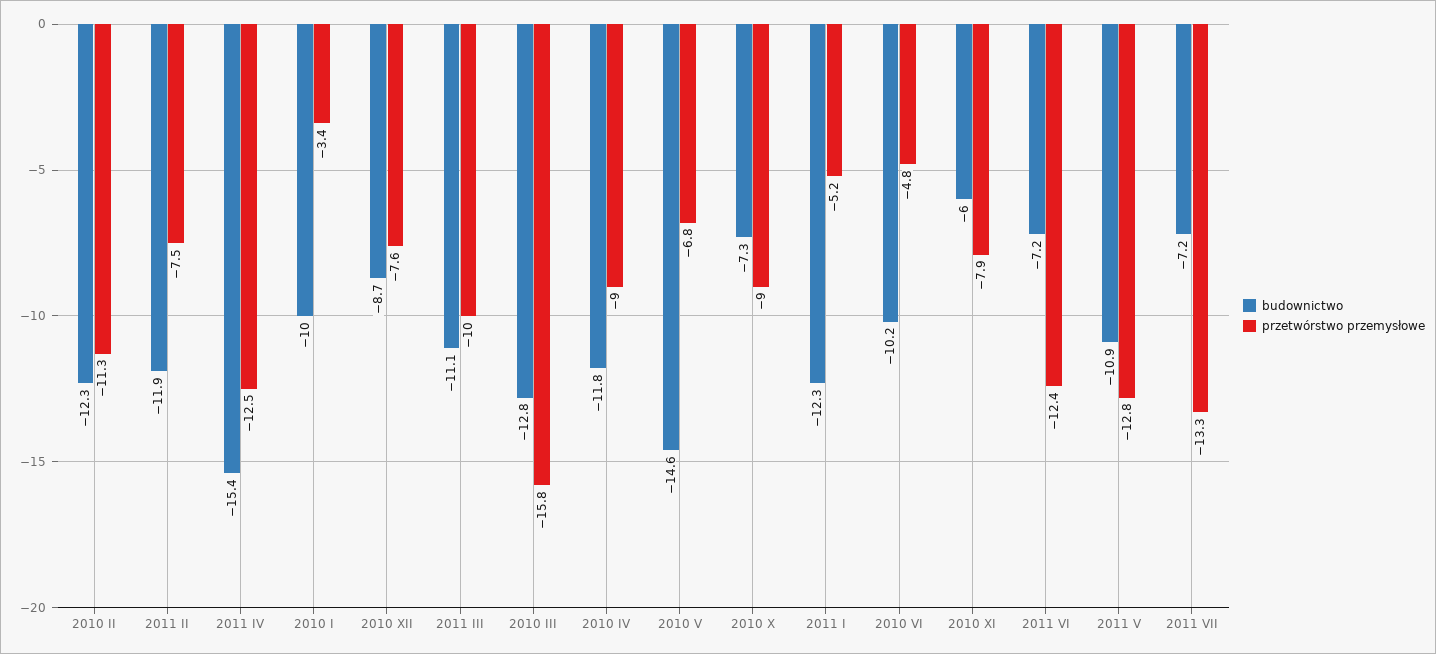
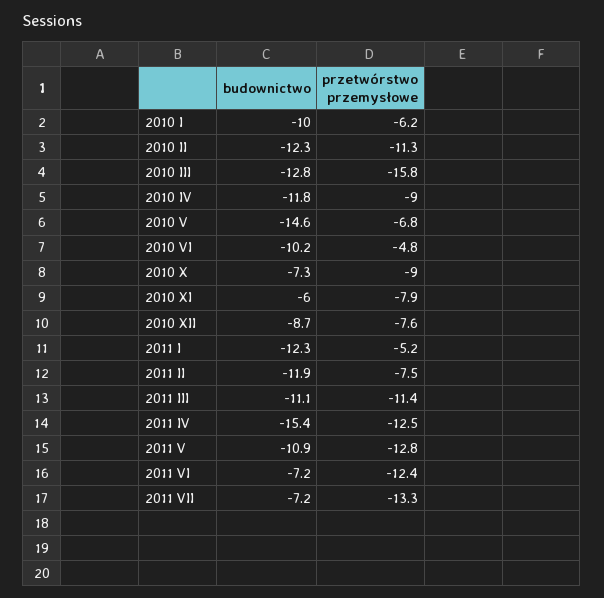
  {
    "budownictwo": {
      "2010 II": -12.3,
      "2011 II": -11.9,
      "2011 IV": -15.4,
      "2010 I": -10,
      "2010 XII": -8.7,
      "2011 III": -11.1,
      "2010 III": -12.8,
      "2010 IV": -11.8,
      "2010 V": -14.6,
      "2010 X": -7.3,
      "2011 I": -12.3,
      "2010 VI": -10.2,
      "2010 XI": -6,
      "2011 VI": -7.2,
      "2011 V": -10.9,
      "2011 VII": -7.2
    },
    "przetwórstwo przemysłowe": {
      "2010 II": -11.3,
      "2011 II": -7.5,
      "2011 IV": -12.5,
-     "2010 I": -3.4,
+     "2010 I": -6.2,
      "2010 XII": -7.6,
-     "2011 III": -10,
+     "2011 III": -11.4,
      "2010 III": -15.8,
      "2010 IV": -9,
      "2010 V": -6.8,
      "2010 X": -9,
      "2011 I": -5.2,
      "2010 VI": -4.8,
      "2010 XI": -7.9,
      "2011 VI": -12.4,
      "2011 V": -12.8,
      "2011 VII": -13.3
    }
  }

